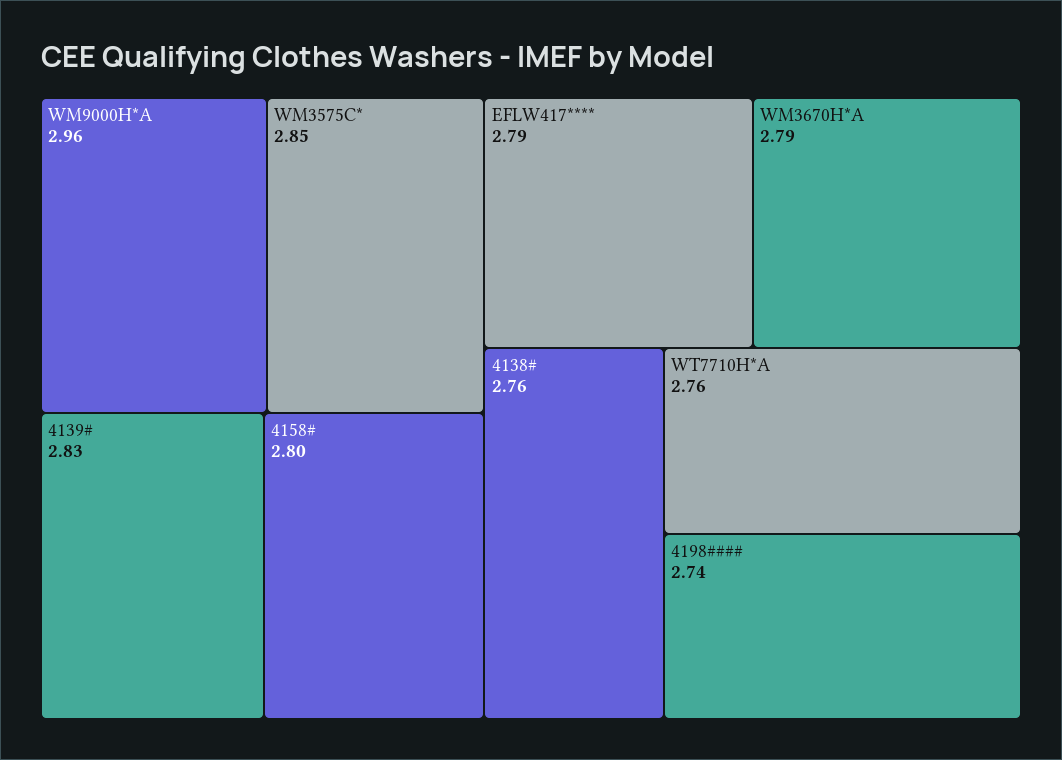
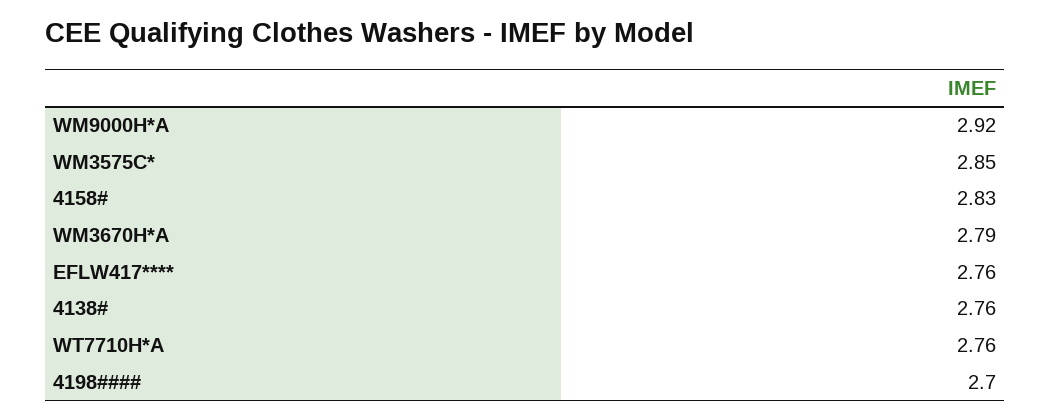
  {
-   "WM9000H*A": 2.96,
+   "WM9000H*A": 2.92,
    "WM3575C*": 2.85,
-   "4139#": 2.83,
-   "4158#": 2.8,
+   "4158#": 2.83,
-   "EFLW417****": 2.79,
+   "EFLW417****": 2.76,
    "WM3670H*A": 2.79,
    "4138#": 2.76,
    "WT7710H*A": 2.76,
-   "4198####": 2.74
+   "4198####": 2.7
  }

